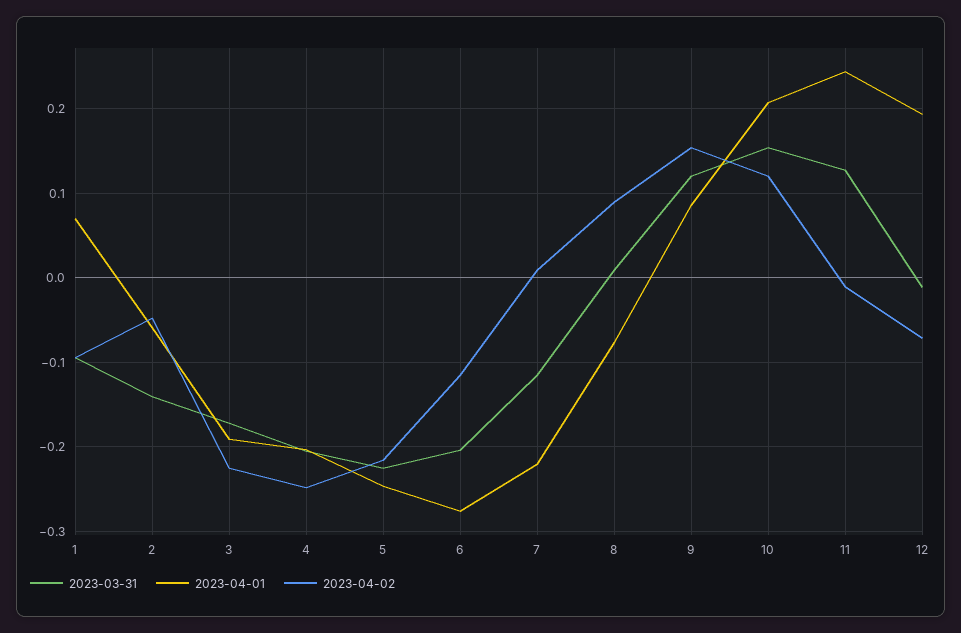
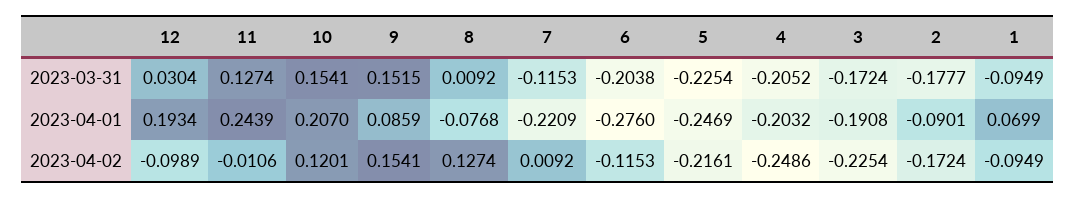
  {
    "2023-03-31": {
      "1": -0.0949,
-     "2": -0.14,
+     "2": -0.1777,
      "3": -0.1724,
      "4": -0.2052,
      "5": -0.2254,
      "6": -0.2038,
      "7": -0.1153,
      "8": 0.0092,
-     "9": 0.12,
+     "9": 0.1515,
      "10": 0.1541,
      "11": 0.1274,
-     "12": -0.01
+     "12": 0.0304
    },
    "2023-04-01": {
      "1": 0.0699,
-     "2": -0.06,
+     "2": -0.0901,
      "3": -0.1908,
      "4": -0.2032,
      "5": -0.2469,
      "6": -0.276,
      "7": -0.2209,
      "8": -0.0768,
      "9": 0.0859,
      "10": 0.207,
      "11": 0.2439,
      "12": 0.1934
    },
    "2023-04-02": {
      "1": -0.0949,
-     "2": -0.05,
+     "2": -0.1724,
      "3": -0.2254,
      "4": -0.2486,
      "5": -0.2161,
      "6": -0.1153,
      "7": 0.0092,
-     "8": 0.09,
+     "8": 0.1274,
      "9": 0.1541,
      "10": 0.1201,
      "11": -0.0106,
-     "12": -0.07
+     "12": -0.0989
    }
  }

